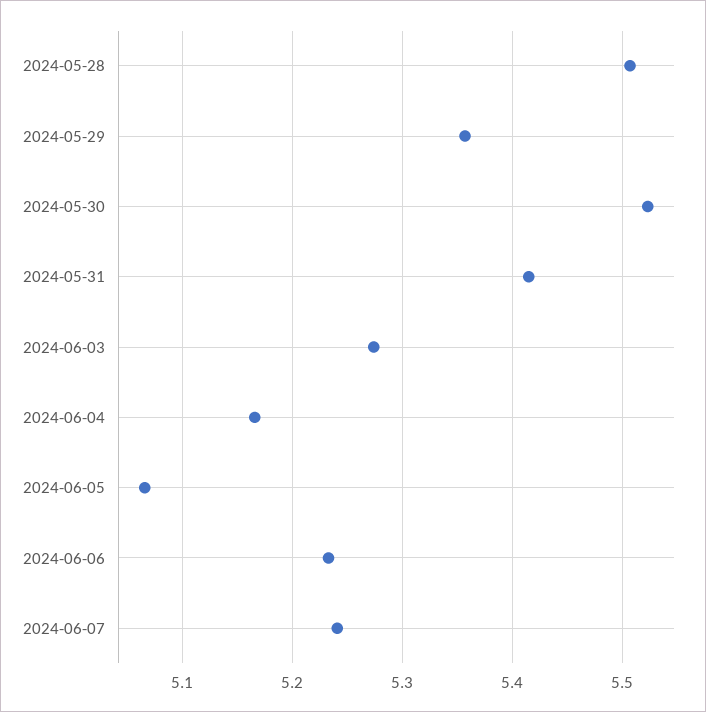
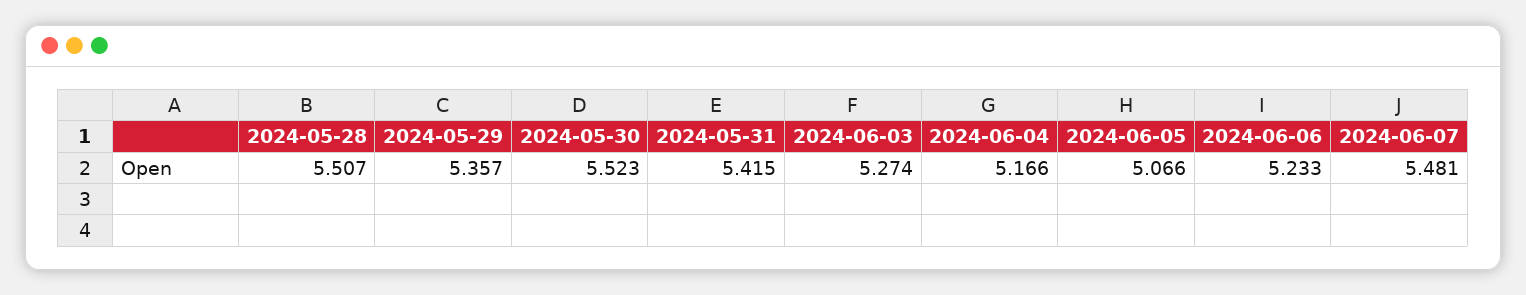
  {
    "2024-05-28": 5.507,
    "2024-05-29": 5.357,
    "2024-05-30": 5.523,
    "2024-05-31": 5.415,
    "2024-06-03": 5.274,
    "2024-06-04": 5.166,
    "2024-06-05": 5.066,
    "2024-06-06": 5.233,
-   "2024-06-07": 5.24
+   "2024-06-07": 5.481
  }

